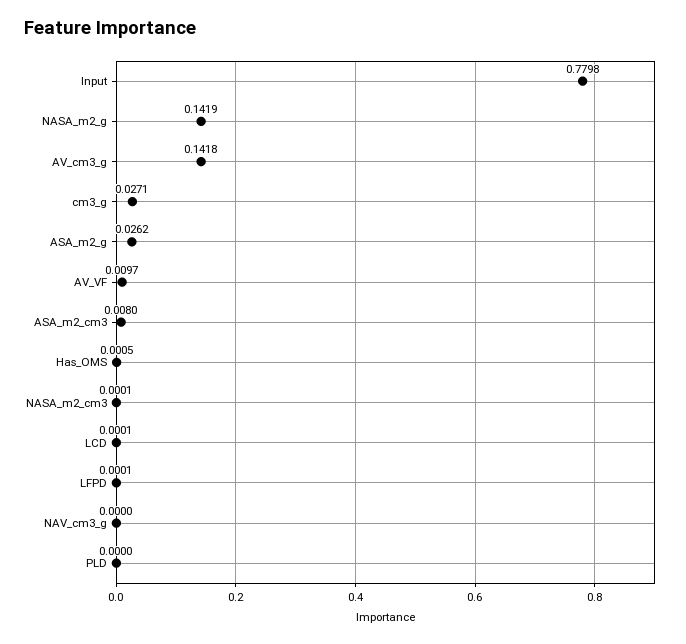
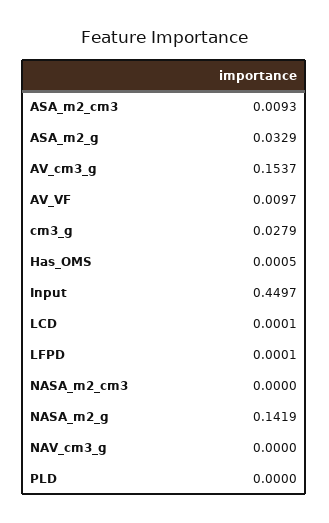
  {
-   "Input": 0.7798,
+   "Input": 0.4497,
    "NASA_m2_g": 0.1419,
-   "AV_cm3_g": 0.1418,
+   "AV_cm3_g": 0.1537,
-   "cm3_g": 0.0271,
+   "cm3_g": 0.0279,
-   "ASA_m2_g": 0.0262,
+   "ASA_m2_g": 0.0329,
    "AV_VF": 0.0097,
-   "ASA_m2_cm3": 0.008,
+   "ASA_m2_cm3": 0.0093,
    "Has_OMS": 0.0005,
-   "NASA_m2_cm3": 0.0001,
+   "NASA_m2_cm3": 0,
    "LCD": 0.0001,
    "LFPD": 0.0001,
    "NAV_cm3_g": 0,
    "PLD": 0
  }

